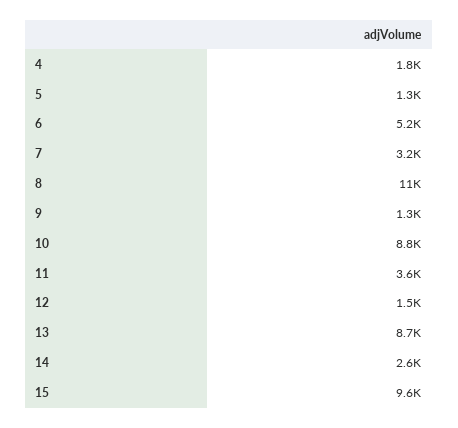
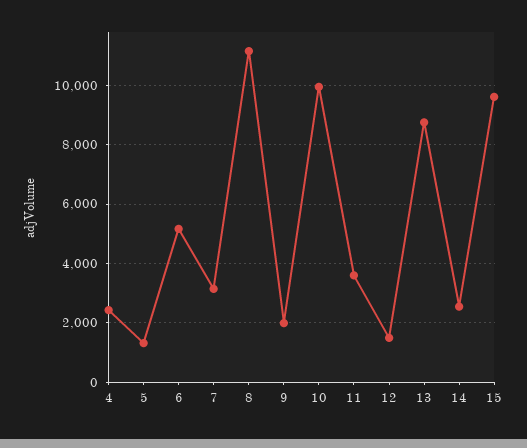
  {
-   "4": 1800,
+   "4": 2500,
    "5": 1300,
    "6": 5200,
    "7": 3200,
    "8": 11000,
-   "9": 1300,
+   "9": 2000,
-   "10": 8800,
+   "10": 10000,
    "11": 3600,
    "12": 1500,
    "13": 8700,
    "14": 2600,
    "15": 9600
  }

